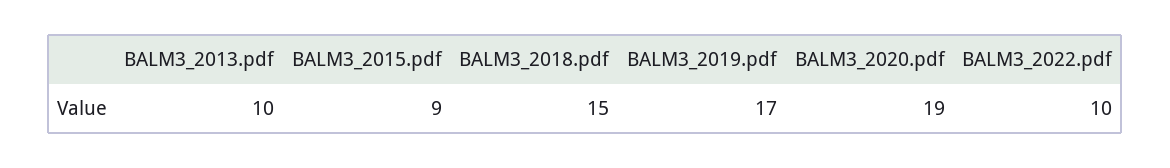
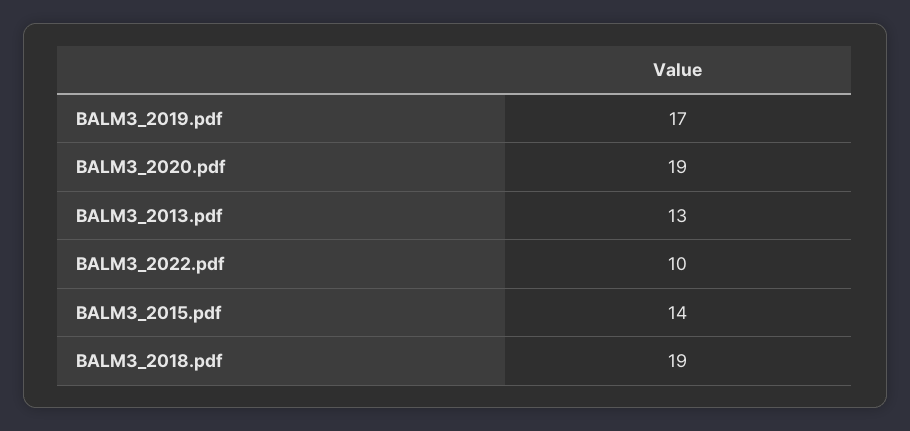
  {
-   "BALM3_2013.pdf": 10,
+   "BALM3_2013.pdf": 13,
-   "BALM3_2015.pdf": 9,
+   "BALM3_2015.pdf": 14,
-   "BALM3_2018.pdf": 15,
+   "BALM3_2018.pdf": 19,
    "BALM3_2019.pdf": 17,
    "BALM3_2020.pdf": 19,
    "BALM3_2022.pdf": 10
  }

